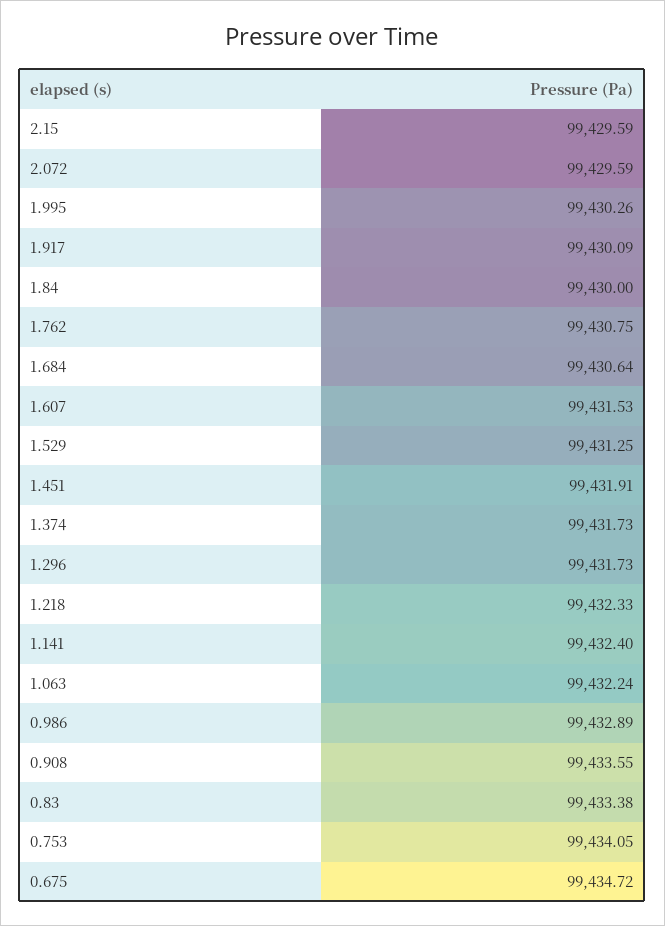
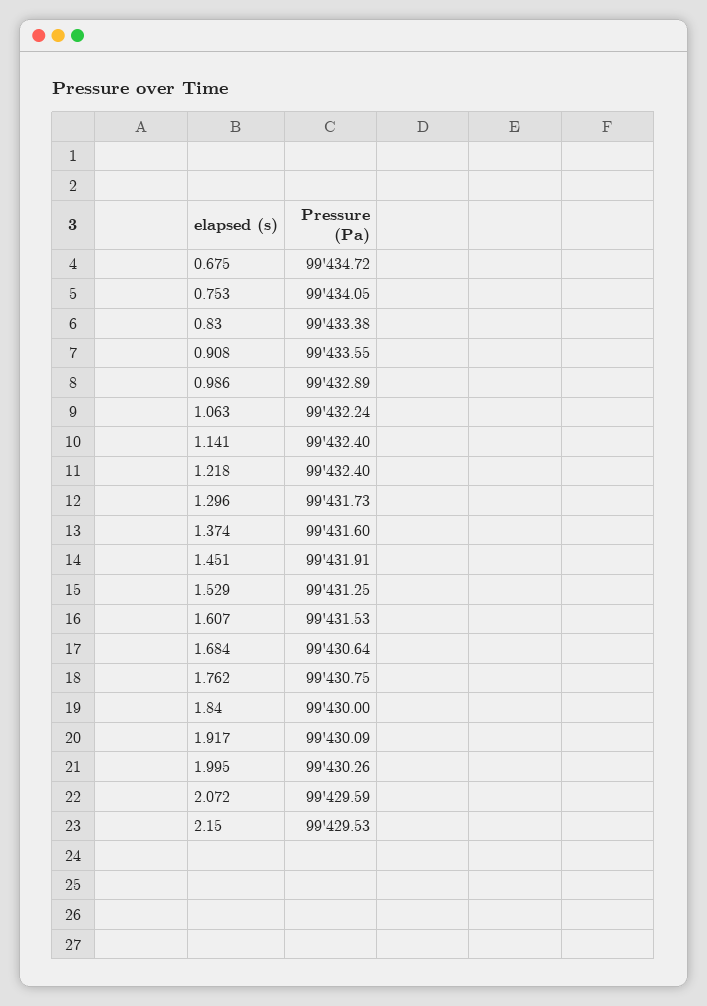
  {
-   "2.15": 99429.59,
+   "2.15": 99429.53,
    "2.072": 99429.59,
    "1.995": 99430.26,
    "1.917": 99430.09,
    "1.84": 99430,
    "1.762": 99430.75,
    "1.684": 99430.64,
    "1.607": 99431.53,
    "1.529": 99431.25,
    "1.451": 99431.91,
-   "1.374": 99431.73,
+   "1.374": 99431.6,
    "1.296": 99431.73,
-   "1.218": 99432.33,
+   "1.218": 99432.4,
    "1.141": 99432.4,
    "1.063": 99432.24,
    "0.986": 99432.89,
    "0.908": 99433.55,
    "0.83": 99433.38,
    "0.753": 99434.05,
    "0.675": 99434.72
  }

